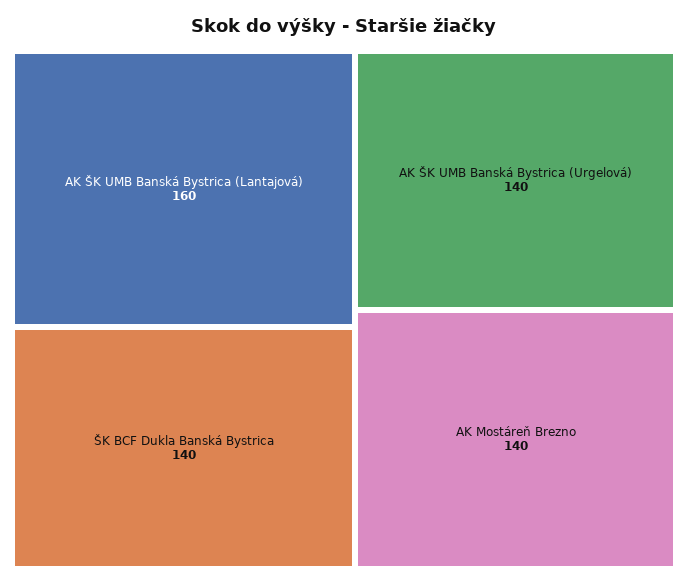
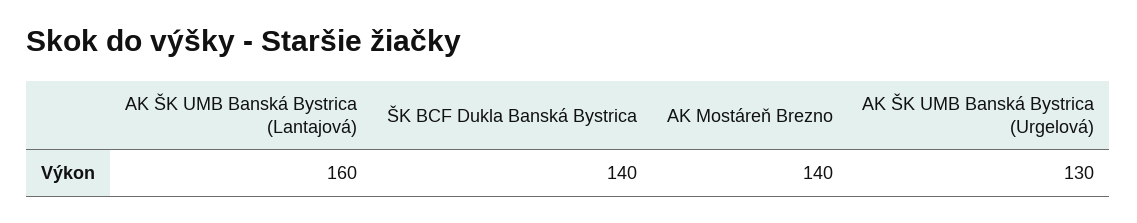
  {
    "AK ŠK UMB Banská Bystrica (Lantajová)": 160,
    "ŠK BCF Dukla Banská Bystrica": 140,
-   "AK ŠK UMB Banská Bystrica (Urgelová)": 140,
+   "AK ŠK UMB Banská Bystrica (Urgelová)": 130,
    "AK Mostáreň Brezno": 140
  }

